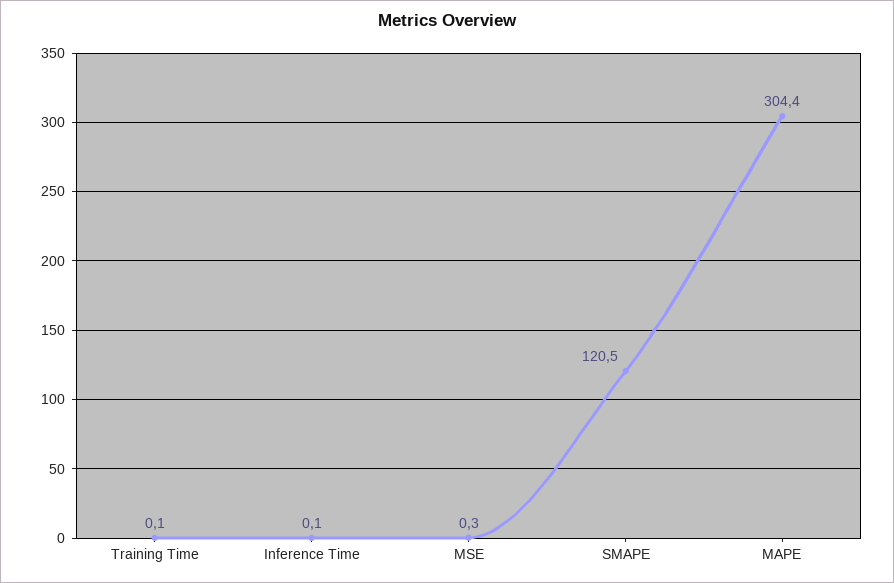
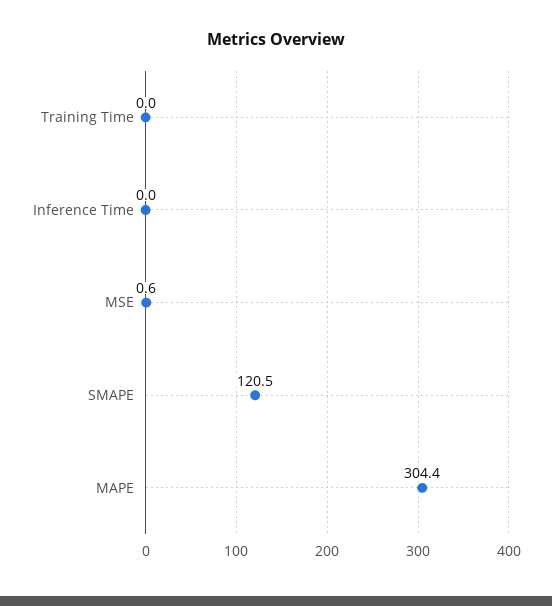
  {
-   "Training Time": 0.1,
+   "Training Time": 0,
-   "Inference Time": 0.1,
+   "Inference Time": 0,
-   "MSE": 0.3,
+   "MSE": 0.6,
    "SMAPE": 120.5,
    "MAPE": 304.4
  }

